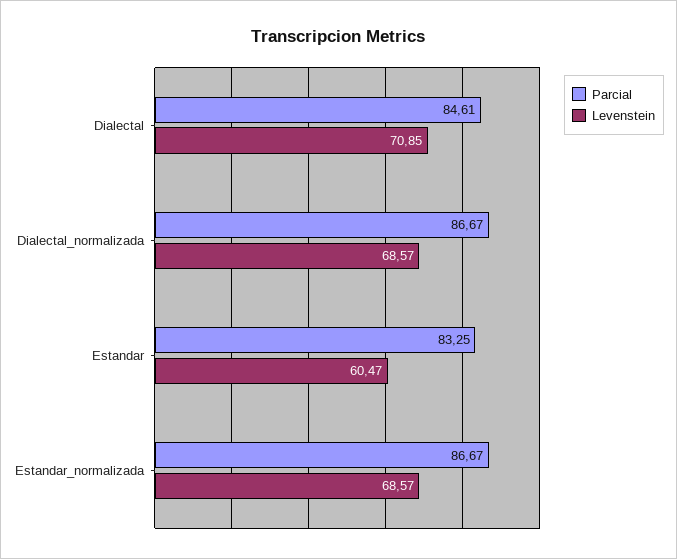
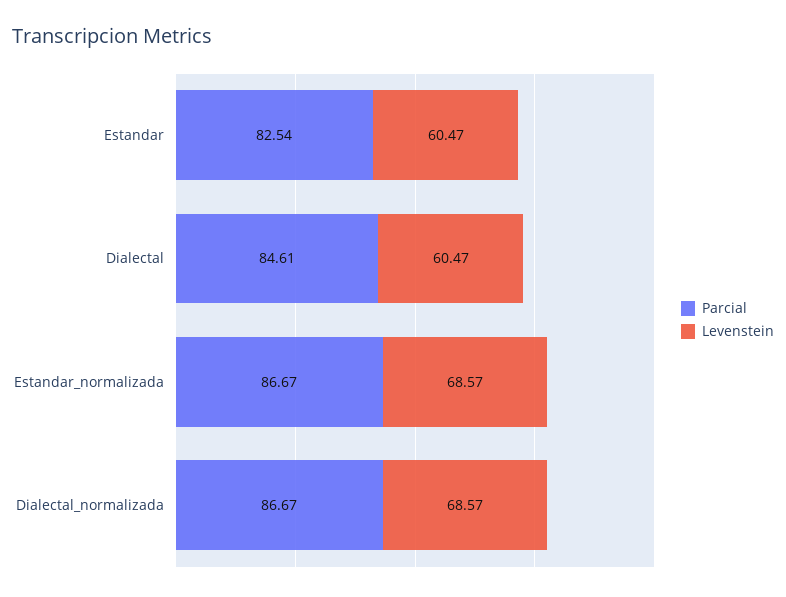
  {
    "Parcial": {
      "Dialectal": 84.61,
      "Dialectal_normalizada": 86.67,
-     "Estandar": 83.25,
+     "Estandar": 82.54,
      "Estandar_normalizada": 86.67
    },
    "Levenstein": {
-     "Dialectal": 70.85,
+     "Dialectal": 60.47,
      "Dialectal_normalizada": 68.57,
      "Estandar": 60.47,
      "Estandar_normalizada": 68.57
    }
  }

